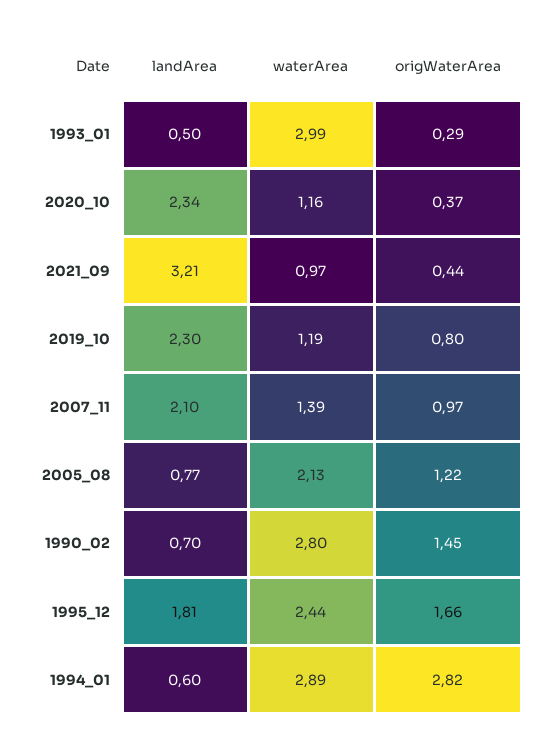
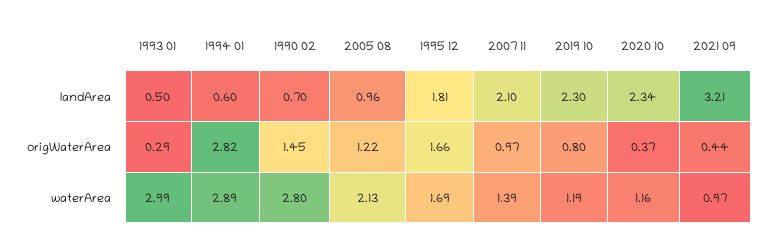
  {
    "landArea": {
      "1993_01": 0.5,
      "2020_10": 2.34,
      "2021_09": 3.21,
      "2019_10": 2.3,
      "2007_11": 2.1,
-     "2005_08": 0.77,
+     "2005_08": 0.96,
      "1990_02": 0.7,
      "1995_12": 1.81,
      "1994_01": 0.6
    },
    "waterArea": {
      "1993_01": 2.99,
      "2020_10": 1.16,
      "2021_09": 0.97,
      "2019_10": 1.19,
      "2007_11": 1.39,
      "2005_08": 2.13,
      "1990_02": 2.8,
-     "1995_12": 2.44,
+     "1995_12": 1.69,
      "1994_01": 2.89
    },
    "origWaterArea": {
      "1993_01": 0.29,
      "2020_10": 0.37,
      "2021_09": 0.44,
      "2019_10": 0.8,
      "2007_11": 0.97,
      "2005_08": 1.22,
      "1990_02": 1.45,
      "1995_12": 1.66,
      "1994_01": 2.82
    }
  }

